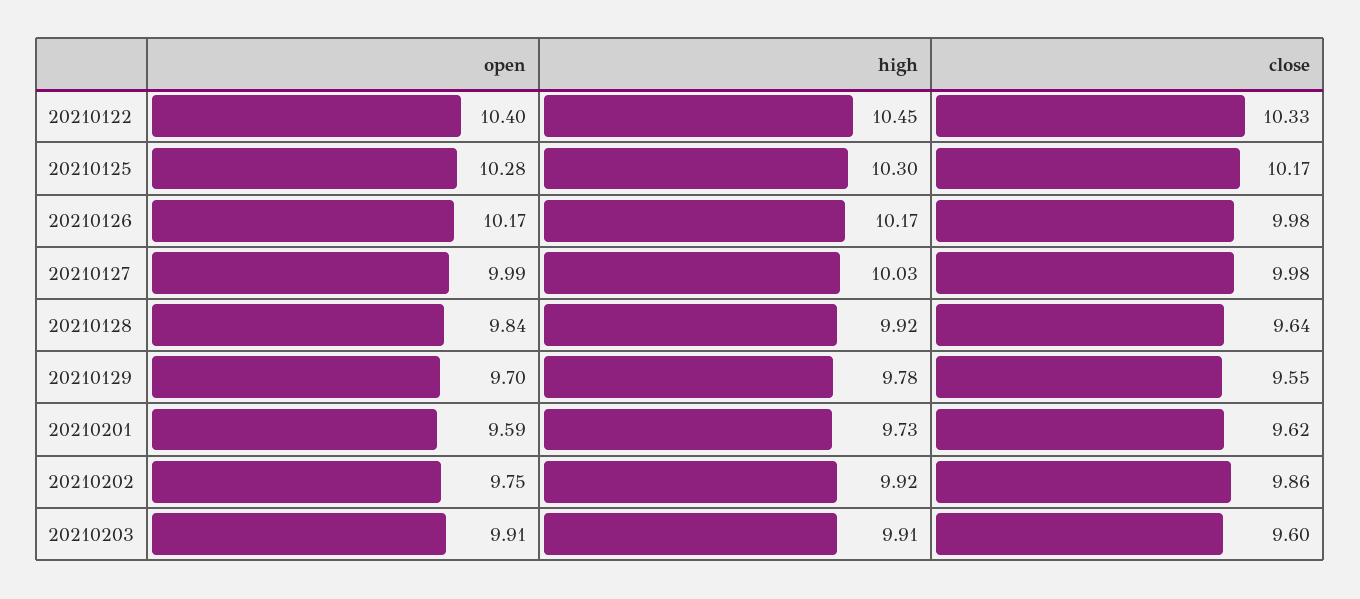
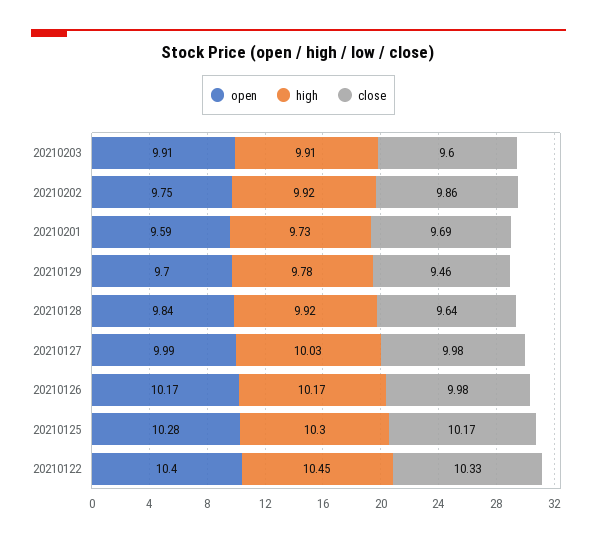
  {
    "open": {
      "20210122": 10.4,
      "20210125": 10.28,
      "20210126": 10.17,
      "20210127": 9.99,
      "20210128": 9.84,
      "20210129": 9.7,
      "20210201": 9.59,
      "20210202": 9.75,
      "20210203": 9.91
    },
    "high": {
      "20210122": 10.45,
      "20210125": 10.3,
      "20210126": 10.17,
      "20210127": 10.03,
      "20210128": 9.92,
      "20210129": 9.78,
      "20210201": 9.73,
      "20210202": 9.92,
      "20210203": 9.91
    },
    "close": {
      "20210122": 10.33,
      "20210125": 10.17,
      "20210126": 9.98,
      "20210127": 9.98,
      "20210128": 9.64,
-     "20210129": 9.55,
+     "20210129": 9.46,
-     "20210201": 9.62,
+     "20210201": 9.69,
      "20210202": 9.86,
      "20210203": 9.6
    }
  }

